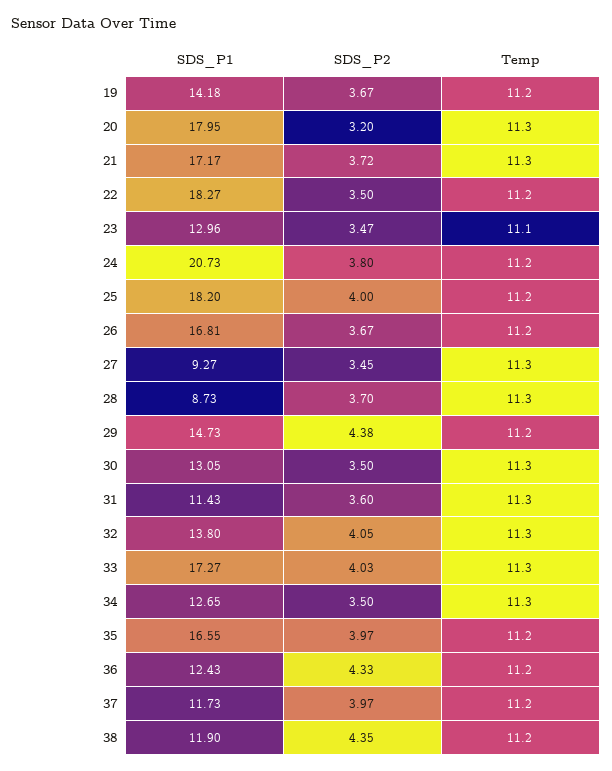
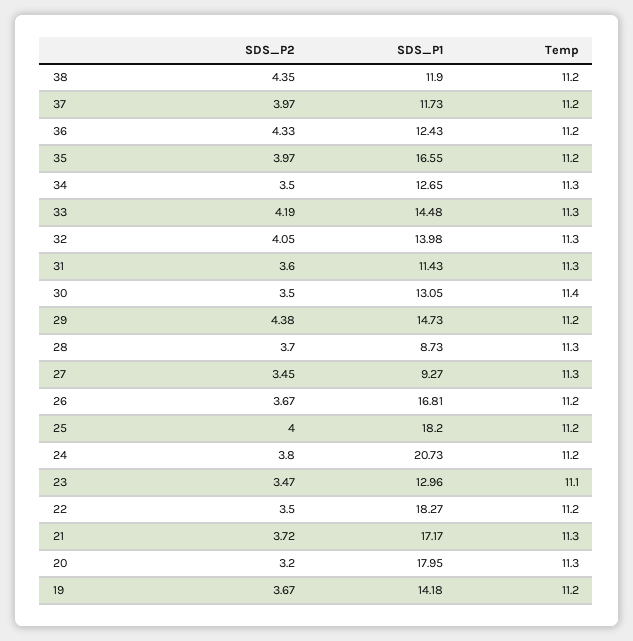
  {
    "SDS_P1": {
      "19": 14.18,
      "20": 17.95,
      "21": 17.17,
      "22": 18.27,
      "23": 12.96,
      "24": 20.73,
      "25": 18.2,
      "26": 16.81,
      "27": 9.27,
      "28": 8.73,
      "29": 14.73,
      "30": 13.05,
      "31": 11.43,
-     "32": 13.8,
+     "32": 13.98,
-     "33": 17.27,
+     "33": 14.48,
      "34": 12.65,
      "35": 16.55,
      "36": 12.43,
      "37": 11.73,
      "38": 11.9
    },
    "SDS_P2": {
      "19": 3.67,
      "20": 3.2,
      "21": 3.72,
      "22": 3.5,
      "23": 3.47,
      "24": 3.8,
      "25": 4,
      "26": 3.67,
      "27": 3.45,
      "28": 3.7,
      "29": 4.38,
      "30": 3.5,
      "31": 3.6,
      "32": 4.05,
-     "33": 4.03,
+     "33": 4.19,
      "34": 3.5,
      "35": 3.97,
      "36": 4.33,
      "37": 3.97,
      "38": 4.35
    },
    "Temp": {
      "19": 11.2,
      "20": 11.3,
      "21": 11.3,
      "22": 11.2,
      "23": 11.1,
      "24": 11.2,
      "25": 11.2,
      "26": 11.2,
      "27": 11.3,
      "28": 11.3,
      "29": 11.2,
-     "30": 11.3,
+     "30": 11.4,
      "31": 11.3,
      "32": 11.3,
      "33": 11.3,
      "34": 11.3,
      "35": 11.2,
      "36": 11.2,
      "37": 11.2,
      "38": 11.2
    }
  }

